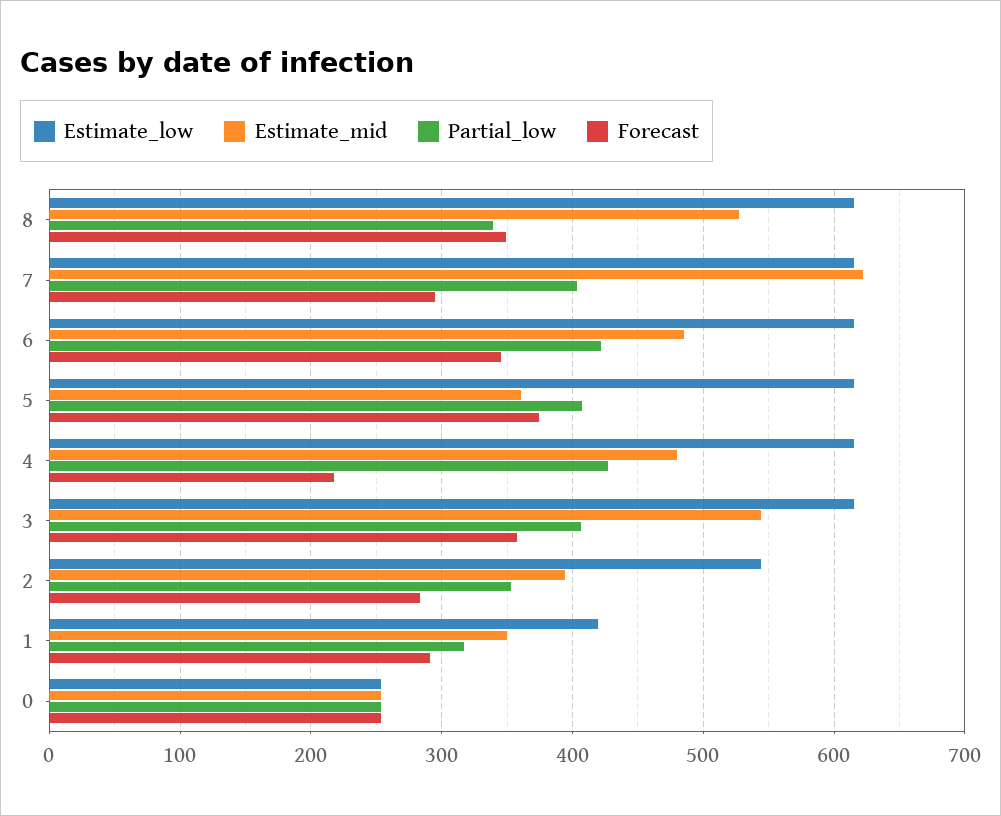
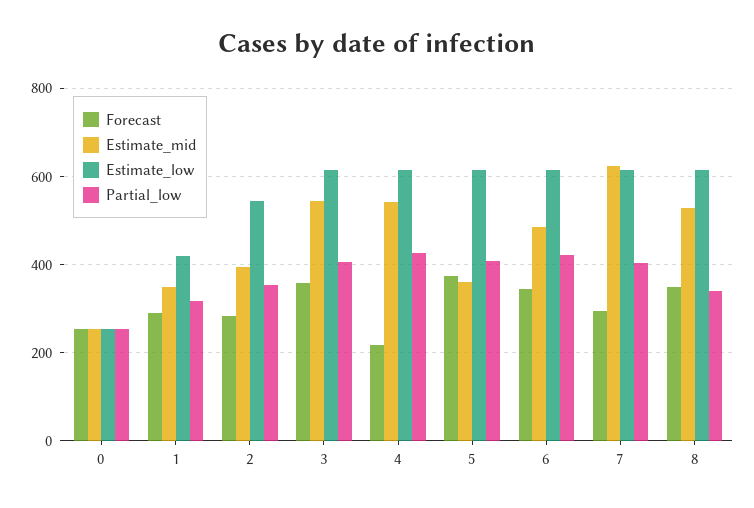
  {
    "Estimate_low": {
      "8": 610,
      "7": 610,
      "6": 610,
      "5": 610,
      "4": 610,
      "3": 610,
      "2": 540,
      "1": 420,
      "0": 250
    },
    "Estimate_mid": {
      "8": 530,
      "7": 620,
      "6": 490,
      "5": 360,
-     "4": 480,
+     "4": 540,
      "3": 540,
      "2": 390,
      "1": 350,
      "0": 250
    },
    "Partial_low": {
      "8": 340,
      "7": 400,
      "6": 420,
      "5": 410,
      "4": 430,
      "3": 410,
      "2": 350,
      "1": 320,
      "0": 250
    },
    "Forecast": {
      "8": 350,
      "7": 290,
      "6": 350,
      "5": 370,
      "4": 220,
      "3": 360,
      "2": 280,
      "1": 290,
      "0": 250
    }
  }

